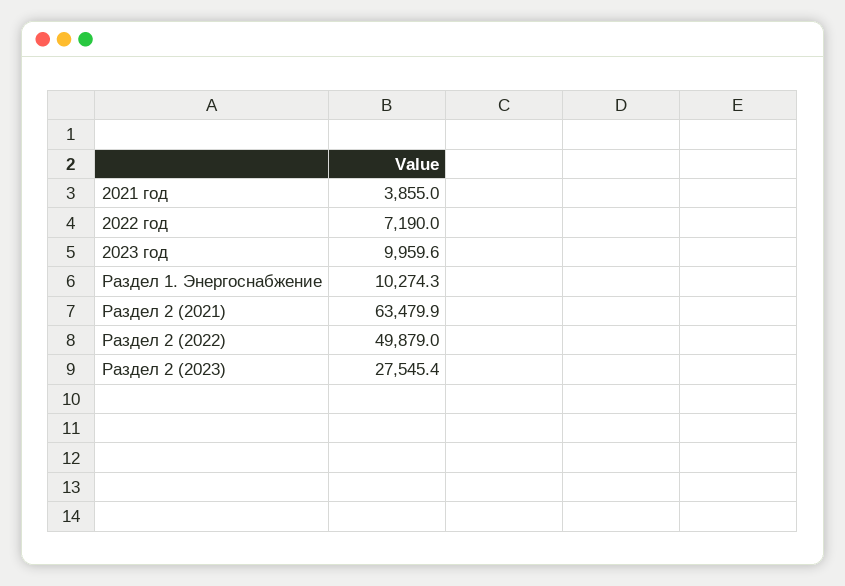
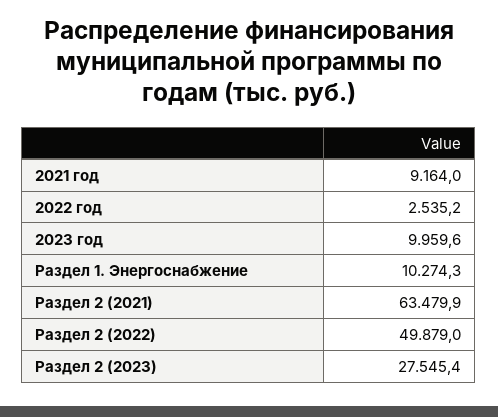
  {
-   "2021 год": 3855,
+   "2021 год": 9164,
-   "2022 год": 7190,
+   "2022 год": 2535.2,
    "2023 год": 9959.6,
    "Раздел 1. Энергоснабжение": 10274.3,
    "Раздел 2 (2021)": 63479.9,
    "Раздел 2 (2022)": 49879,
    "Раздел 2 (2023)": 27545.4
  }

